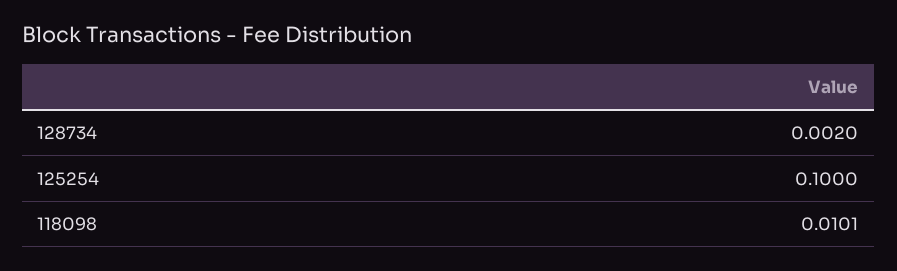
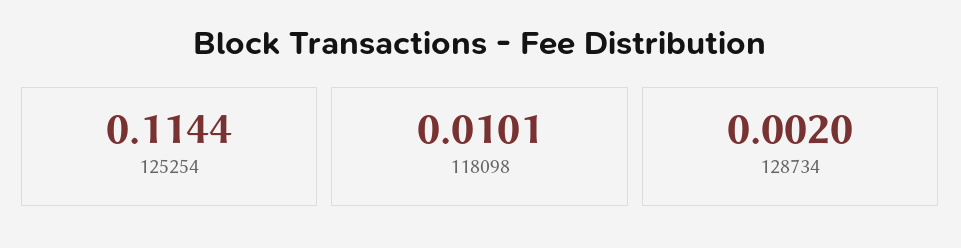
  {
    "128734": 0.002,
-   "125254": 0.1,
+   "125254": 0.1144,
    "118098": 0.0101
  }

